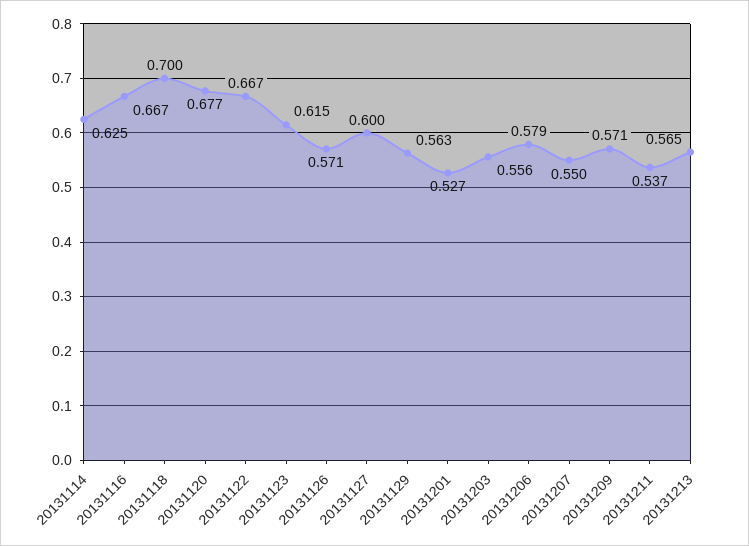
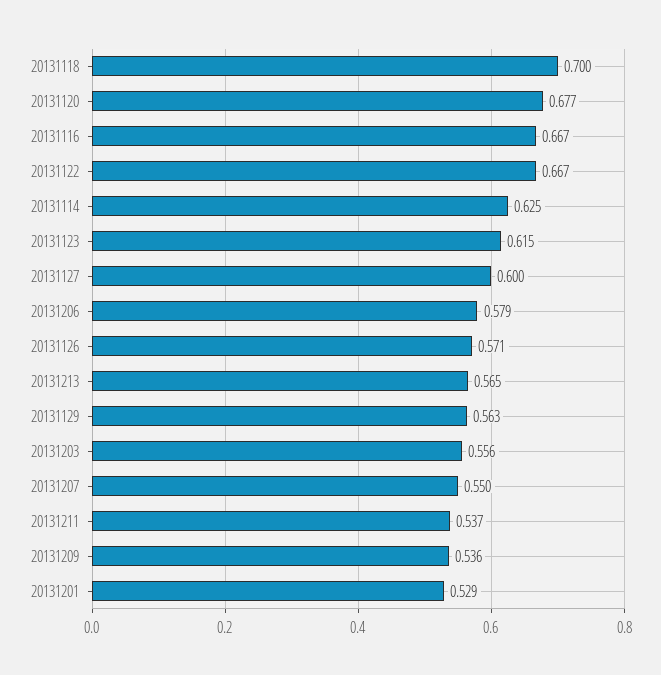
  {
    "20131114": 0.625,
    "20131116": 0.667,
    "20131118": 0.7,
    "20131120": 0.677,
    "20131122": 0.667,
    "20131123": 0.615,
    "20131126": 0.571,
    "20131127": 0.6,
    "20131129": 0.563,
-   "20131201": 0.527,
+   "20131201": 0.529,
    "20131203": 0.556,
    "20131206": 0.579,
    "20131207": 0.55,
-   "20131209": 0.571,
+   "20131209": 0.536,
    "20131211": 0.537,
    "20131213": 0.565
  }

